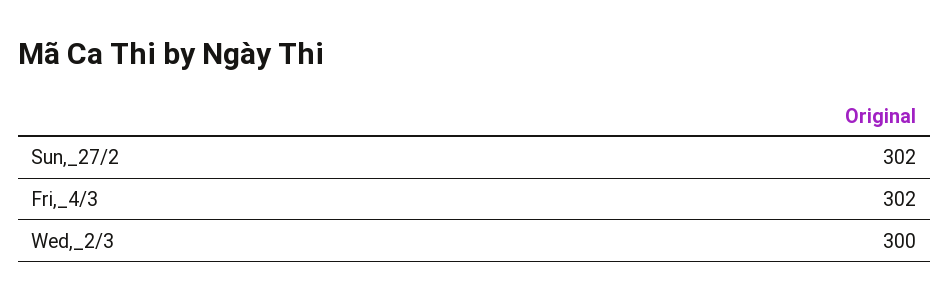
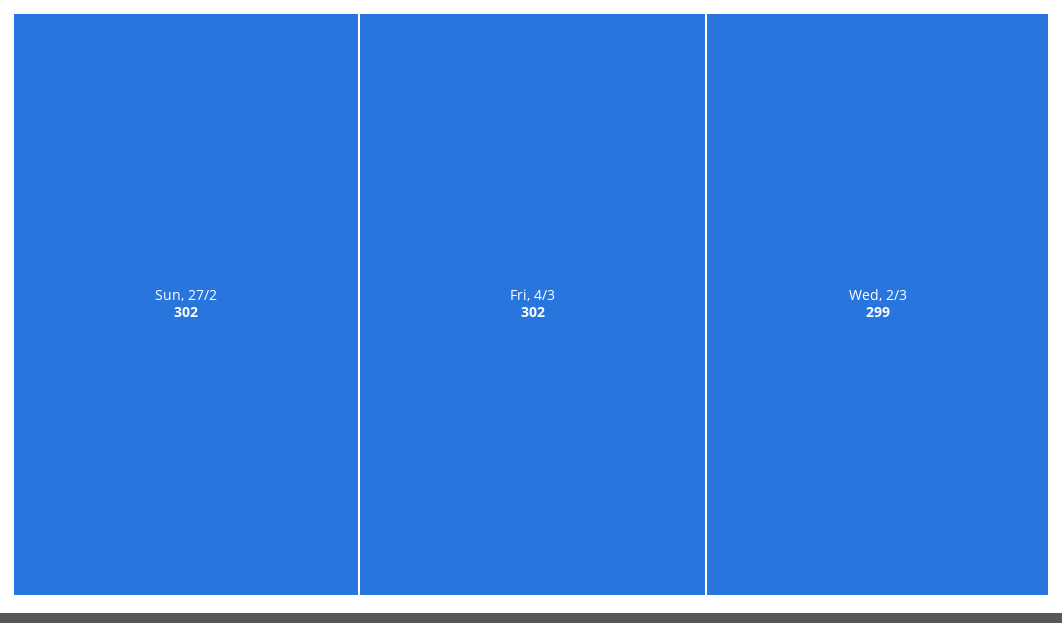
  {
    "Sun,_27/2": 302,
    "Fri,_4/3": 302,
-   "Wed,_2/3": 300
+   "Wed,_2/3": 299
  }

